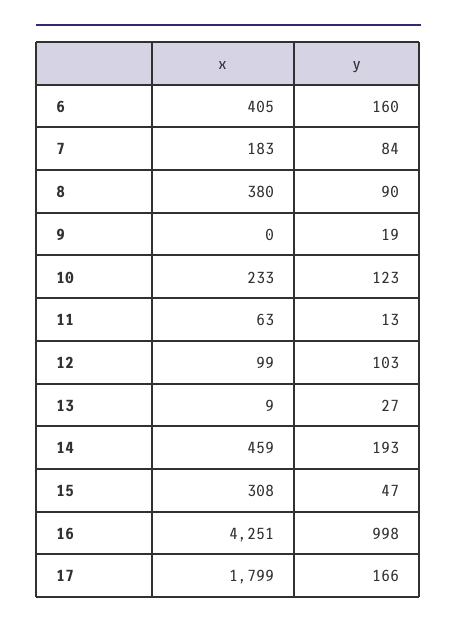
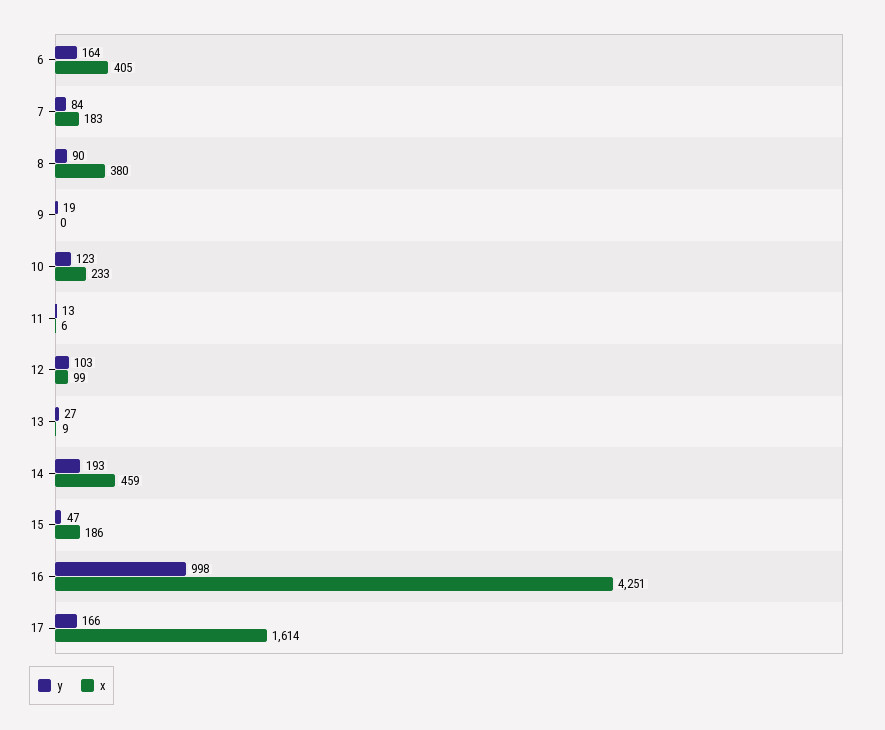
  {
    "x": {
      "6": 405,
      "7": 183,
      "8": 380,
      "9": 0,
      "10": 233,
-     "11": 63,
+     "11": 6,
      "12": 99,
      "13": 9,
      "14": 459,
-     "15": 308,
+     "15": 186,
      "16": 4251,
-     "17": 1799
+     "17": 1614
    },
    "y": {
-     "6": 160,
+     "6": 164,
      "7": 84,
      "8": 90,
      "9": 19,
      "10": 123,
      "11": 13,
      "12": 103,
      "13": 27,
      "14": 193,
      "15": 47,
      "16": 998,
      "17": 166
    }
  }

